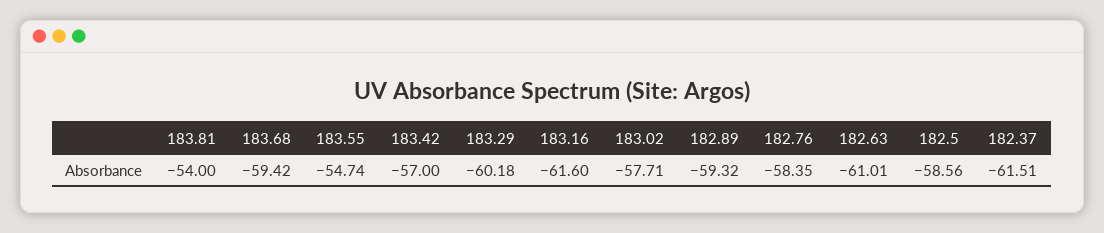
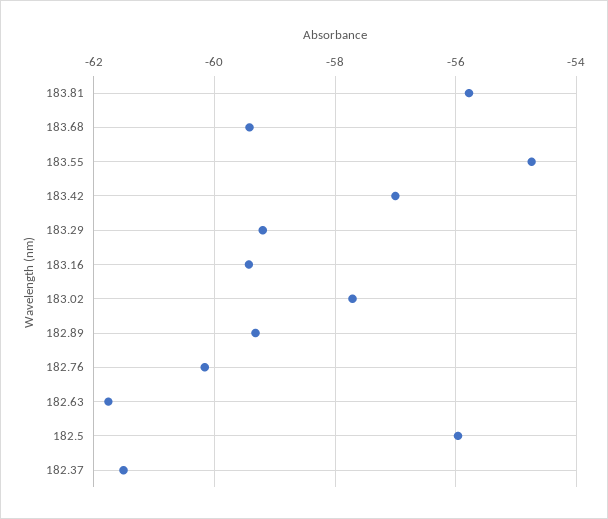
  {
-   "183.81": -54,
+   "183.81": -55.8,
    "183.68": -59.42,
    "183.55": -54.74,
    "183.42": -57,
-   "183.29": -60.18,
+   "183.29": -59.2,
-   "183.16": -61.6,
+   "183.16": -59.4,
    "183.02": -57.71,
    "182.89": -59.32,
-   "182.76": -58.35,
+   "182.76": -60.2,
-   "182.63": -61.01,
+   "182.63": -61.8,
-   "182.5": -58.56,
+   "182.5": -56,
    "182.37": -61.51
  }

